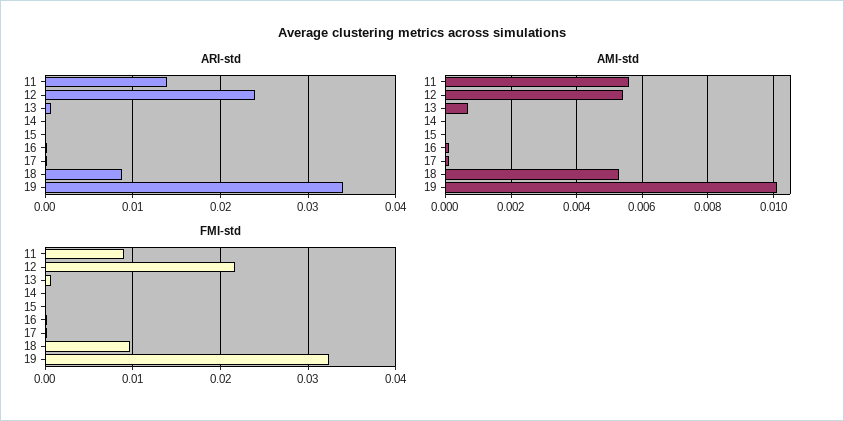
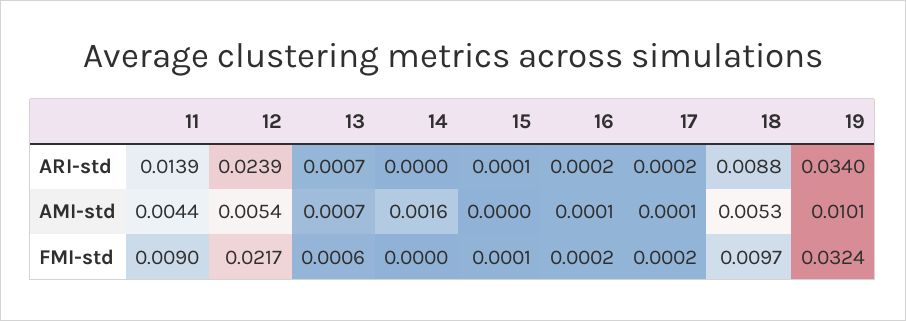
  {
    "ARI-std": {
      "11": 0.0139,
      "12": 0.0239,
      "13": 0.0007,
      "14": 0,
      "15": 0.0001,
      "16": 0.0002,
      "17": 0.0002,
      "18": 0.0088,
      "19": 0.034
    },
    "AMI-std": {
-     "11": 0.0055,
+     "11": 0.0044,
      "12": 0.0054,
      "13": 0.0007,
-     "14": 0,
+     "14": 0.0016,
      "15": 0,
      "16": 0.0001,
      "17": 0.0001,
      "18": 0.0053,
      "19": 0.0101
    },
    "FMI-std": {
      "11": 0.009,
      "12": 0.0217,
      "13": 0.0006,
      "14": 0,
      "15": 0.0001,
      "16": 0.0002,
      "17": 0.0002,
      "18": 0.0097,
      "19": 0.0324
    }
  }

